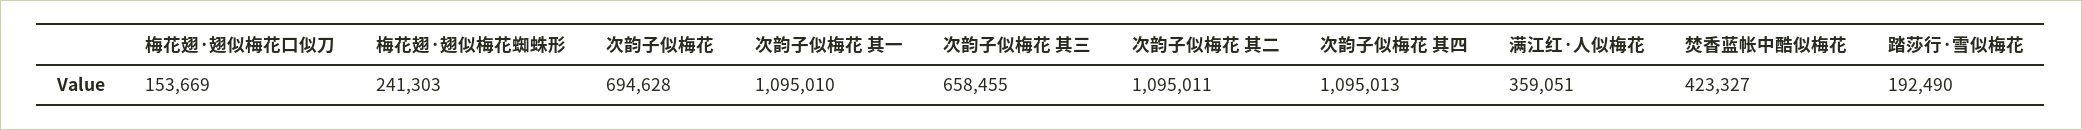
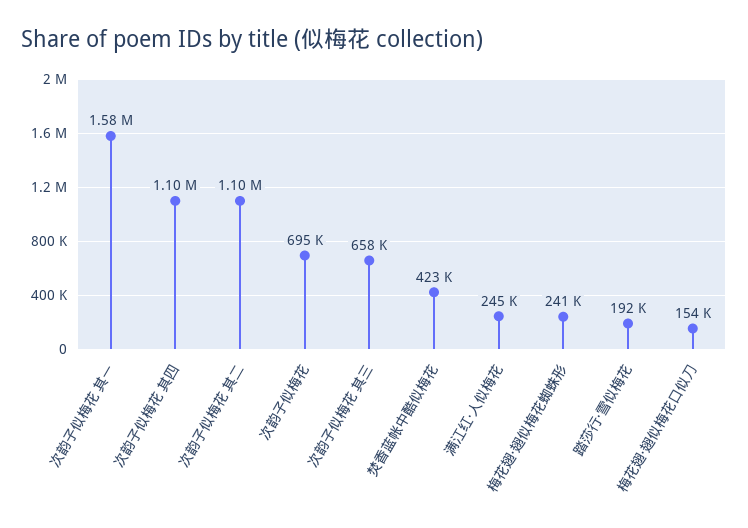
  {
    "梅花翅·翅似梅花口似刀": 153669,
    "梅花翅·翅似梅花蜘蛛形": 241303,
    "次韵子似梅花": 694628,
-   "次韵子似梅花 其一": 1095010,
+   "次韵子似梅花 其一": 1580000,
    "次韵子似梅花 其三": 658455,
    "次韵子似梅花 其二": 1095011,
    "次韵子似梅花 其四": 1095013,
-   "满江红·人似梅花": 359051,
+   "满江红·人似梅花": 245000,
    "焚香蓝帐中酷似梅花": 423327,
    "踏莎行·雪似梅花": 192490
  }

